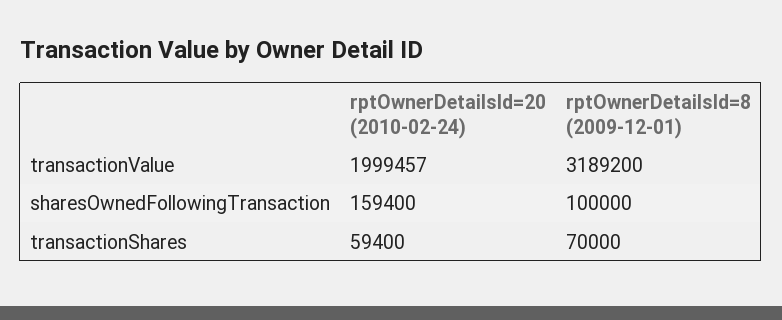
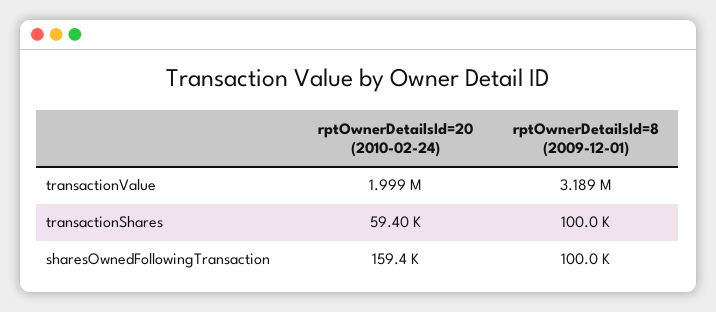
  {
    "rptOwnerDetailsId=20 (2010-02-24)": {
      "transactionValue": 1999457,
      "sharesOwnedFollowingTransaction": 159400,
      "transactionShares": 59400
    },
    "rptOwnerDetailsId=8 (2009-12-01)": {
      "transactionValue": 3189200,
      "sharesOwnedFollowingTransaction": 100000,
-     "transactionShares": 70000
+     "transactionShares": 100000
    }
  }

